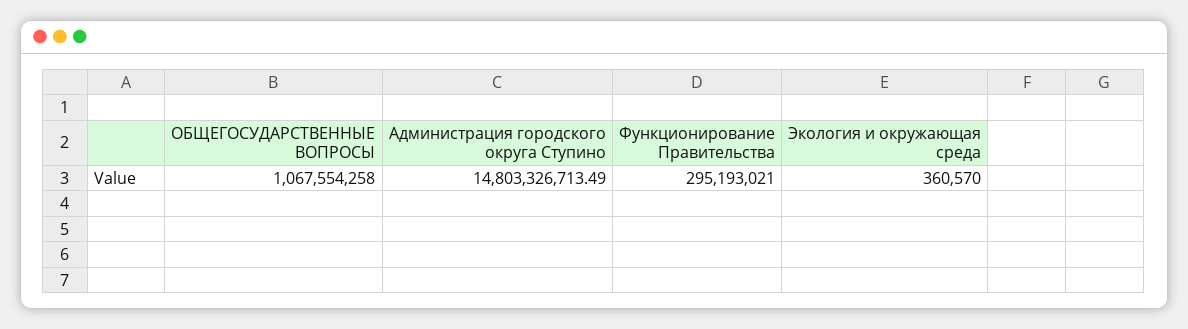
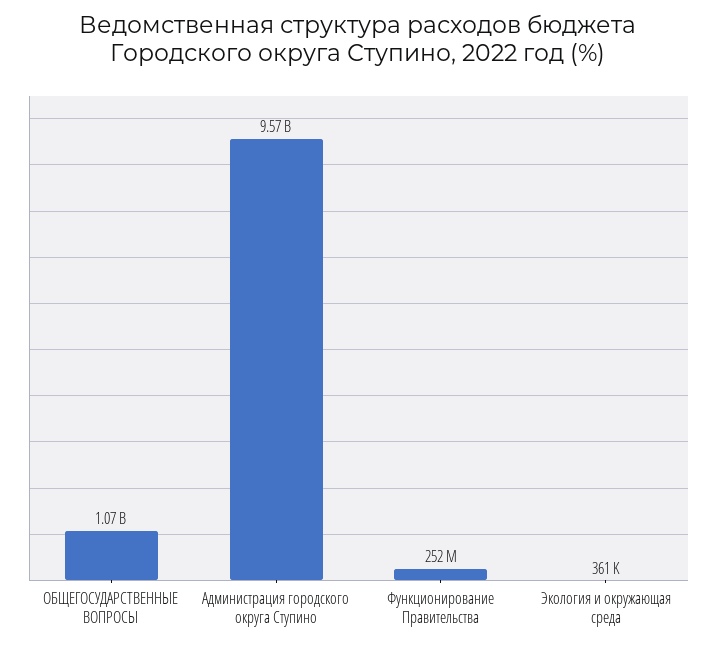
  {
    "ОБЩЕГОСУДАРСТВЕННЫЕ ВОПРОСЫ": 1067554258,
-   "Администрация городского округа Ступино": 14803326713.49,
+   "Администрация городского округа Ступино": 9570000000,
-   "Функционирование Правительства": 295193021,
+   "Функционирование Правительства": 252000000,
    "Экология и окружающая среда": 360570
  }

